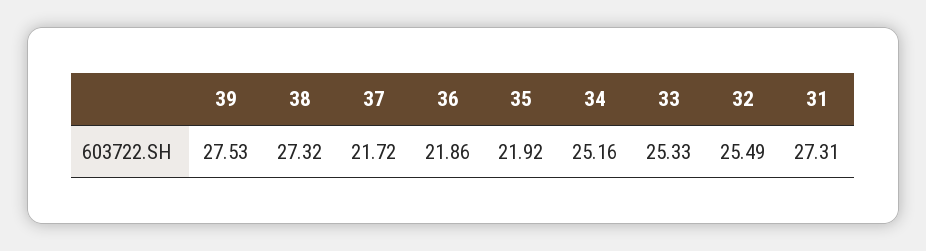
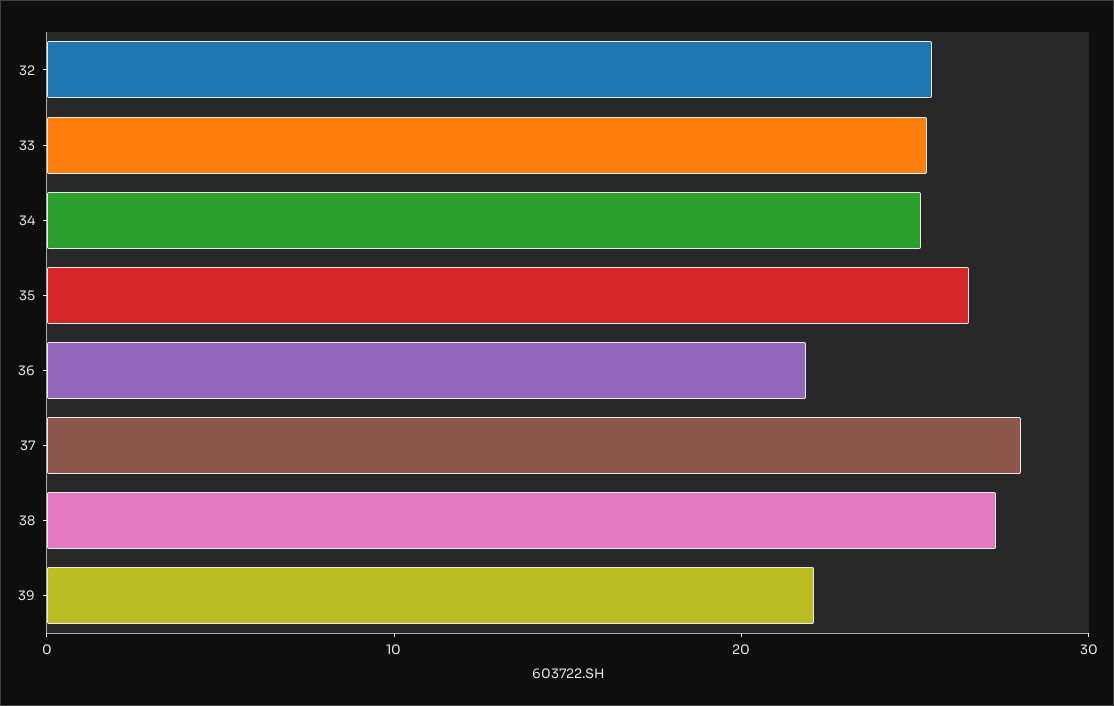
  {
-   "39": 27.53,
+   "39": 22,
    "38": 27.32,
-   "37": 21.72,
+   "37": 28,
    "36": 21.86,
-   "35": 21.92,
+   "35": 26,
    "34": 25.16,
    "33": 25.33,
-   "32": 25.49,
+   "32": 25.49
-   "31": 27.31
  }

